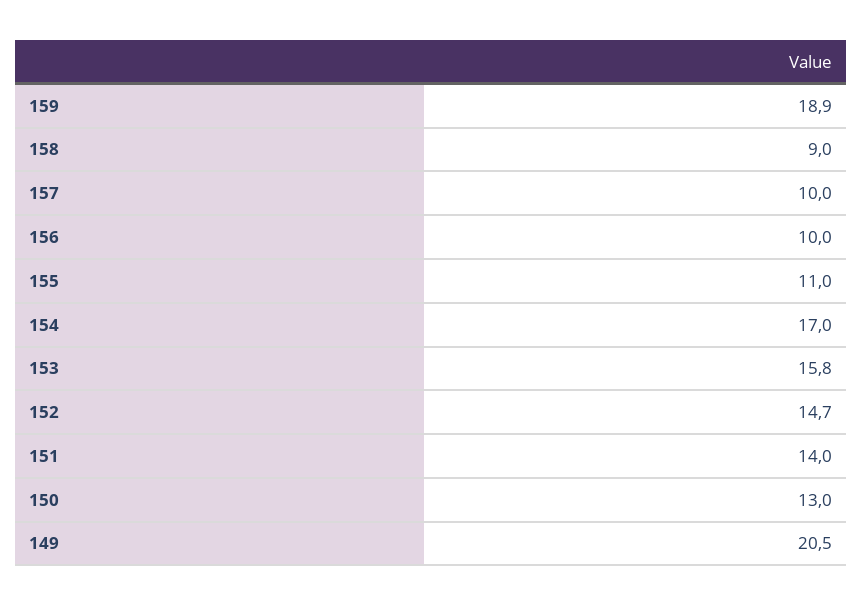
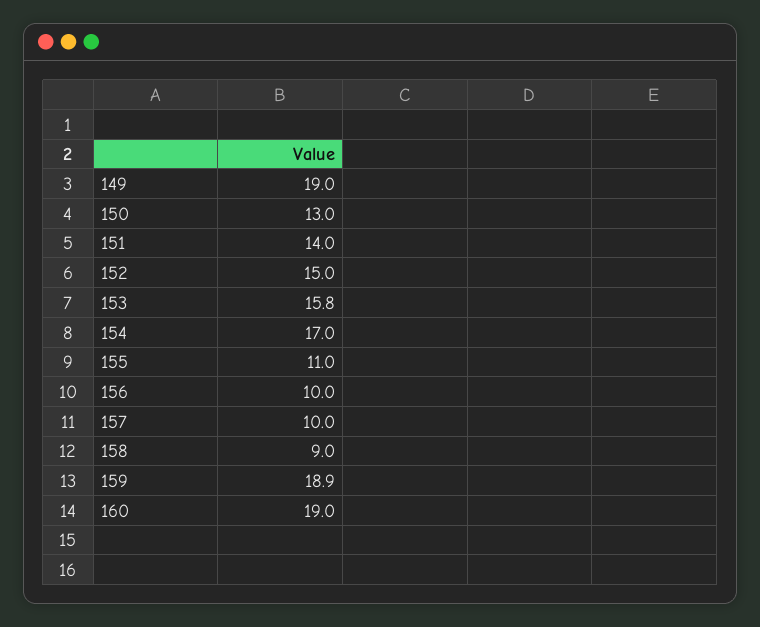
  {
    "159": 18.9,
    "158": 9,
    "157": 10,
    "156": 10,
    "155": 11,
    "154": 17,
    "153": 15.8,
-   "152": 14.7,
+   "152": 15,
    "151": 14,
    "150": 13,
-   "149": 20.5
+   "149": 19,
+   "160": 19
  }

